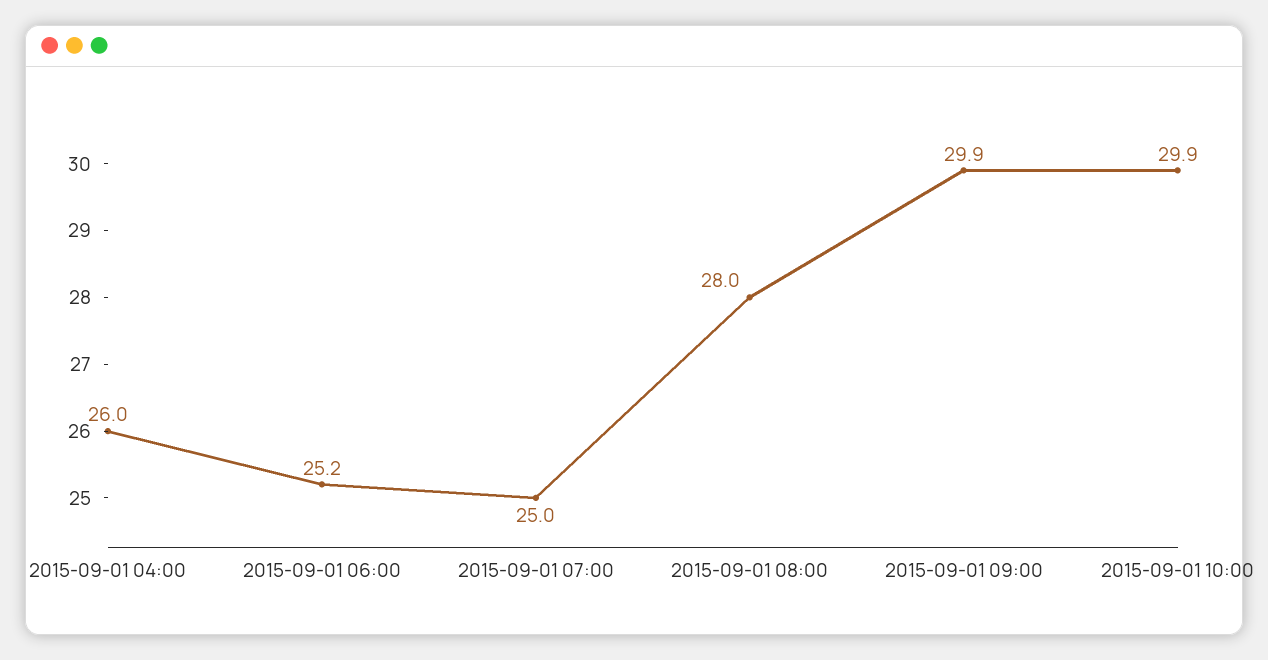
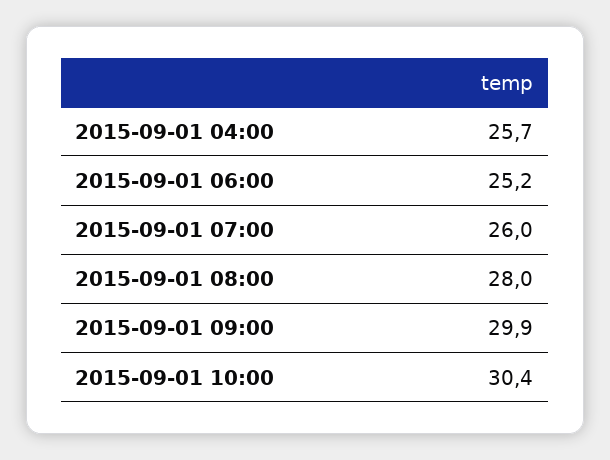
  {
-   "2015-09-01 04:00": 26,
+   "2015-09-01 04:00": 25.7,
    "2015-09-01 06:00": 25.2,
-   "2015-09-01 07:00": 25,
+   "2015-09-01 07:00": 26,
    "2015-09-01 08:00": 28,
    "2015-09-01 09:00": 29.9,
-   "2015-09-01 10:00": 29.9
+   "2015-09-01 10:00": 30.4
  }

